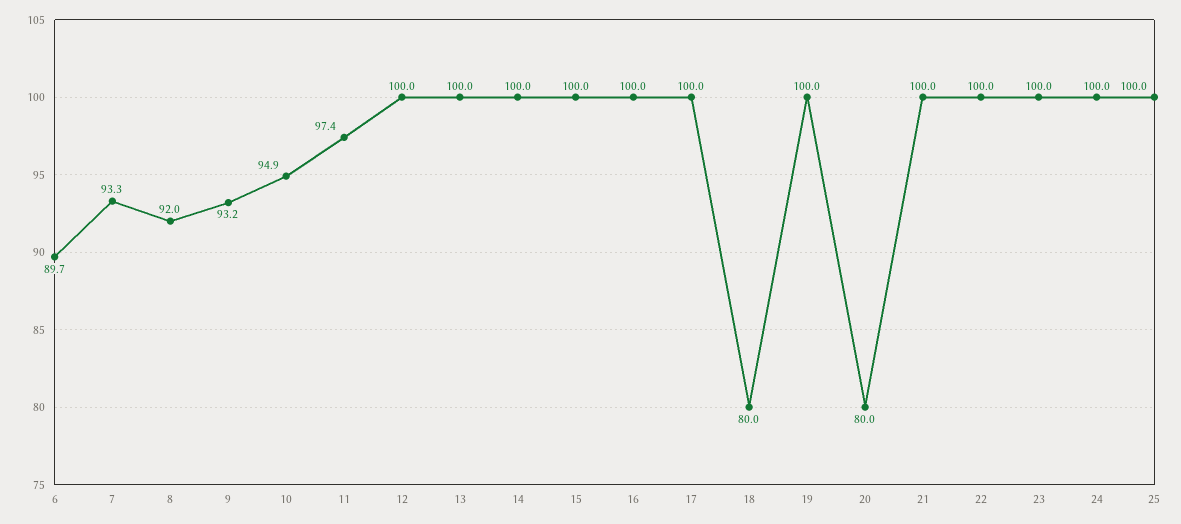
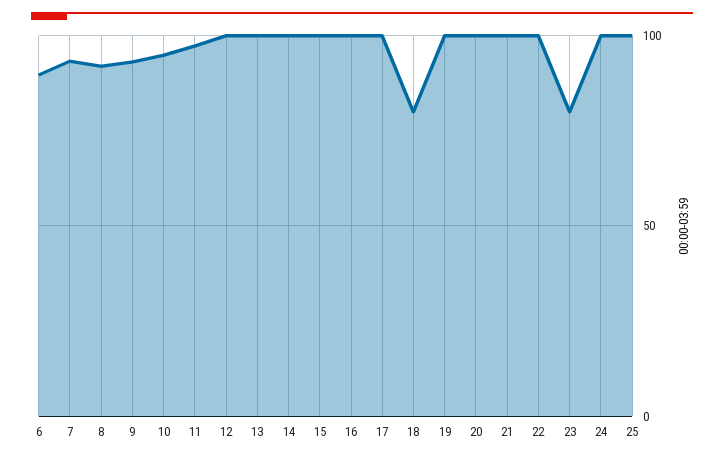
  {
    "6": 89.7,
    "7": 93.3,
    "8": 92,
    "9": 93.2,
    "10": 94.9,
    "11": 97.4,
    "12": 100,
    "13": 100,
    "14": 100,
    "15": 100,
    "16": 100,
    "17": 100,
    "18": 80,
    "19": 100,
-   "20": 80,
+   "20": 100,
    "21": 100,
    "22": 100,
-   "23": 100,
+   "23": 80,
    "24": 100,
    "25": 100
  }

